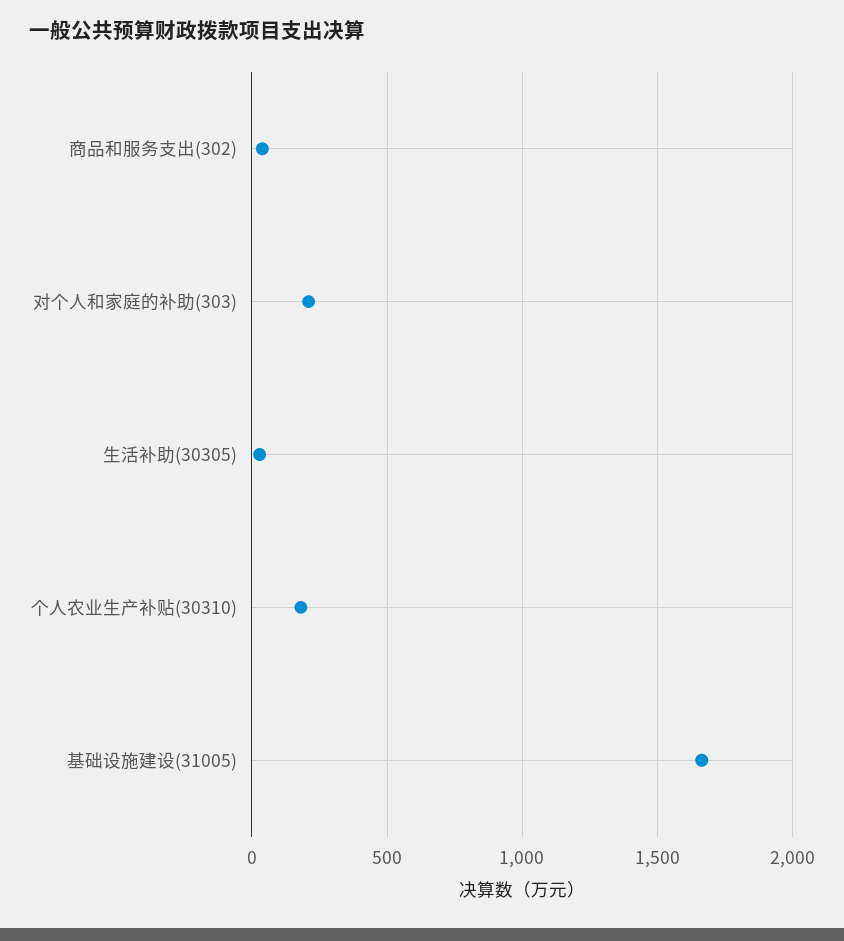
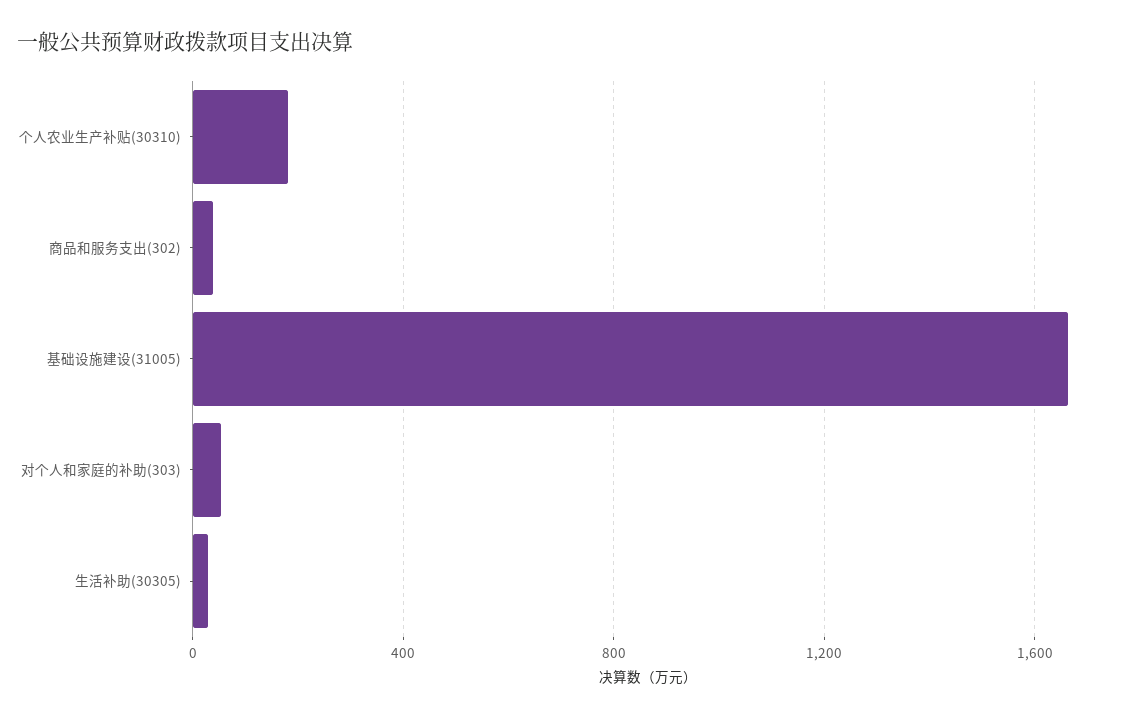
  {
    "商品和服务支出(302)": 50,
-   "对个人和家庭的补助(303)": 200,
+   "对个人和家庭的补助(303)": 50,
    "生活补助(30305)": 50,
    "个人农业生产补贴(30310)": 200,
    "基础设施建设(31005)": 1650
  }

